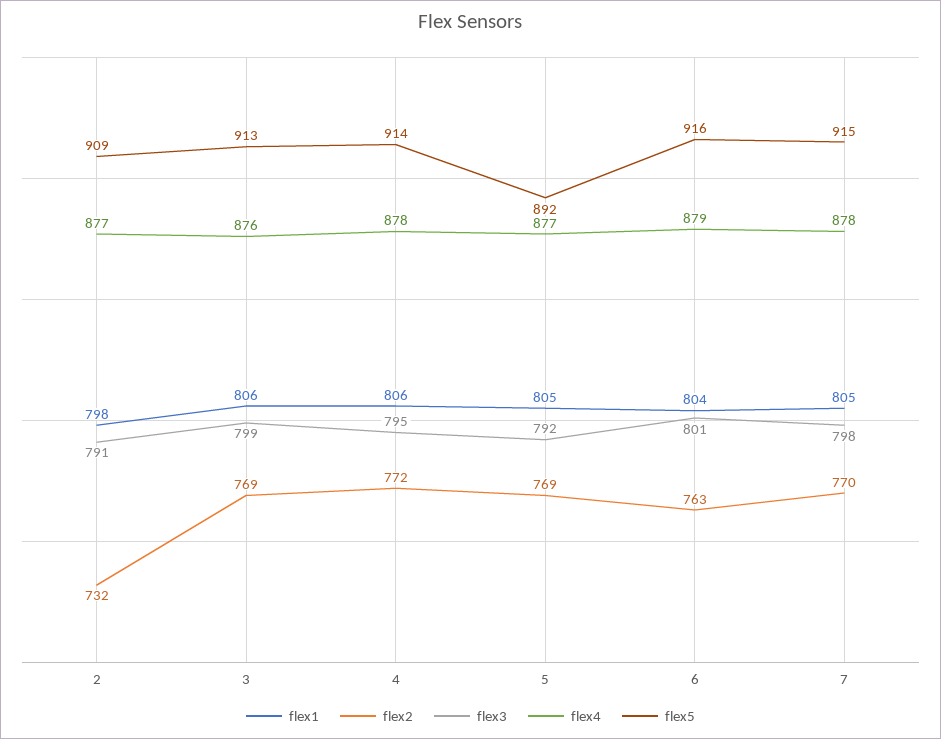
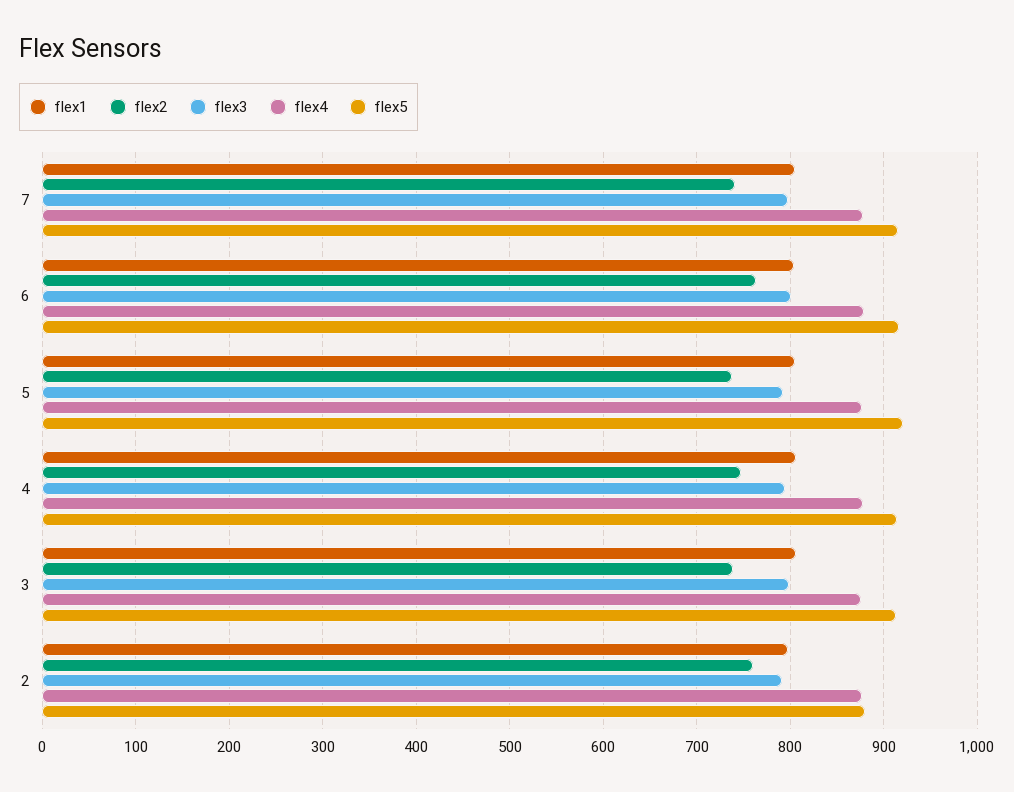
  {
    "flex1": {
      "2": 798,
      "3": 806,
      "4": 806,
      "5": 805,
      "6": 804,
      "7": 805
    },
    "flex2": {
-     "2": 732,
+     "2": 760,
-     "3": 769,
+     "3": 740,
-     "4": 772,
+     "4": 750,
-     "5": 769,
+     "5": 740,
      "6": 763,
-     "7": 770
+     "7": 740
    },
    "flex3": {
      "2": 791,
      "3": 799,
      "4": 795,
      "5": 792,
      "6": 801,
      "7": 798
    },
    "flex4": {
      "2": 877,
      "3": 876,
      "4": 878,
      "5": 877,
      "6": 879,
      "7": 878
    },
    "flex5": {
-     "2": 909,
+     "2": 880,
      "3": 913,
      "4": 914,
-     "5": 892,
+     "5": 920,
      "6": 916,
      "7": 915
    }
  }

